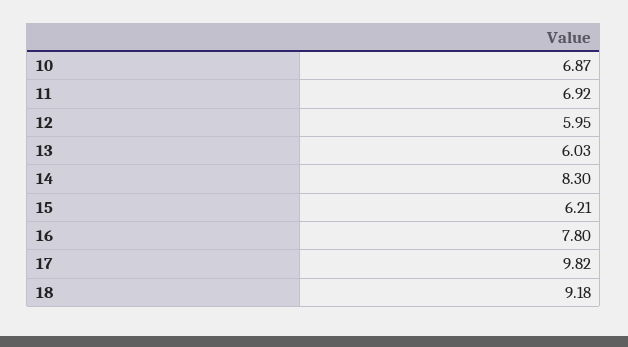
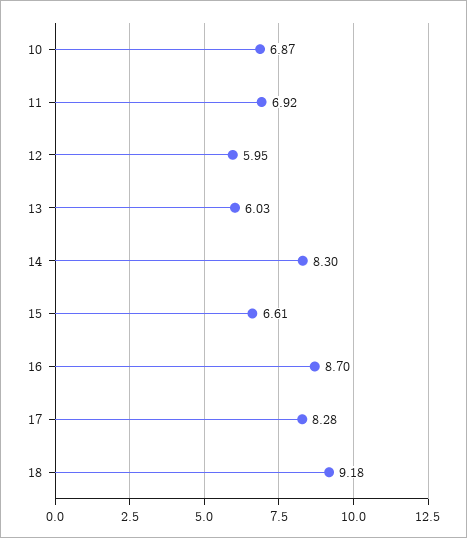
  {
    "10": 6.87,
    "11": 6.92,
    "12": 5.95,
    "13": 6.03,
    "14": 8.3,
-   "15": 6.21,
+   "15": 6.61,
-   "16": 7.8,
+   "16": 8.7,
-   "17": 9.82,
+   "17": 8.28,
    "18": 9.18
  }

